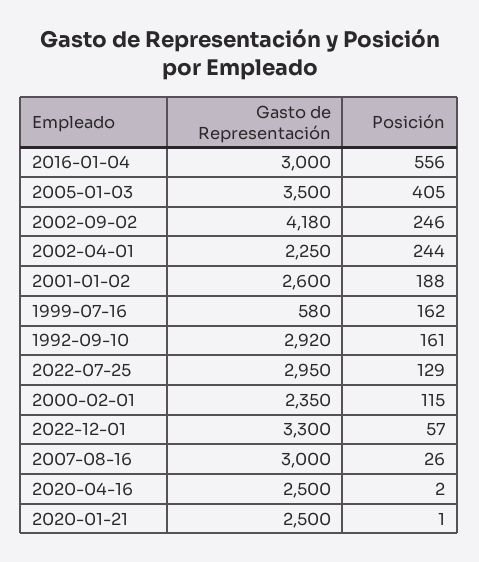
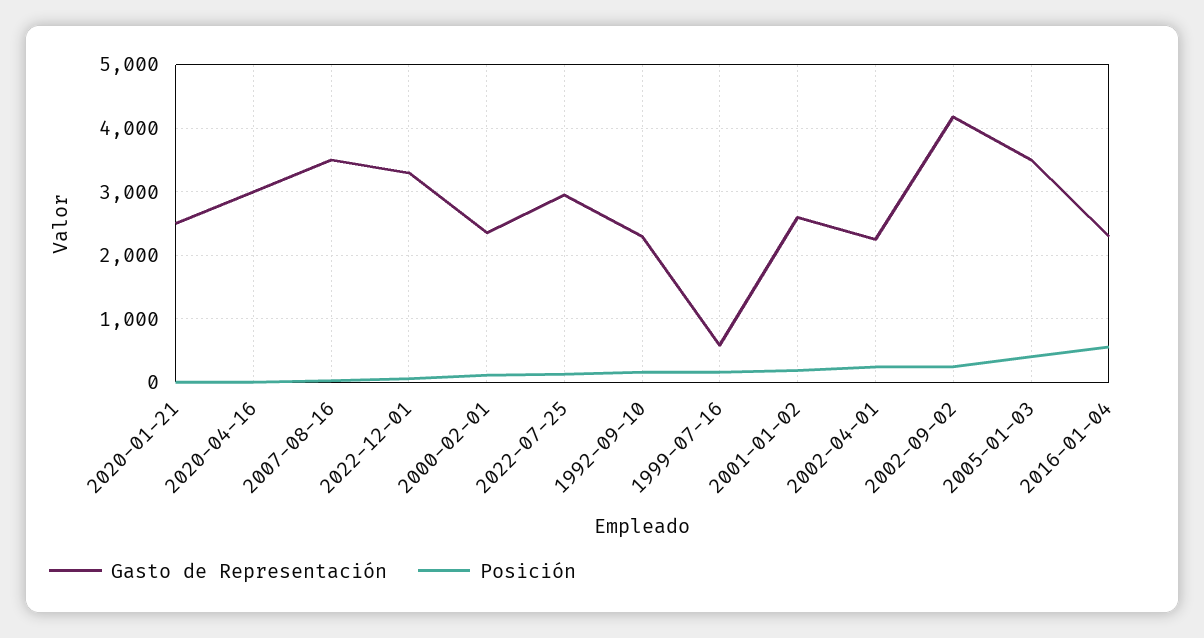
  {
    "Gasto de Representación": {
-     "2016-01-04": 3000,
+     "2016-01-04": 2300,
      "2005-01-03": 3500,
      "2002-09-02": 4180,
      "2002-04-01": 2250,
      "2001-01-02": 2600,
      "1999-07-16": 580,
-     "1992-09-10": 2920,
+     "1992-09-10": 2300,
      "2022-07-25": 2950,
      "2000-02-01": 2350,
      "2022-12-01": 3300,
-     "2007-08-16": 3000,
+     "2007-08-16": 3500,
-     "2020-04-16": 2500,
+     "2020-04-16": 3000,
      "2020-01-21": 2500
    },
    "Posición": {
      "2016-01-04": 556,
      "2005-01-03": 405,
      "2002-09-02": 246,
      "2002-04-01": 244,
      "2001-01-02": 188,
      "1999-07-16": 162,
      "1992-09-10": 161,
      "2022-07-25": 129,
      "2000-02-01": 115,
      "2022-12-01": 57,
      "2007-08-16": 26,
      "2020-04-16": 2,
      "2020-01-21": 1
    }
  }

